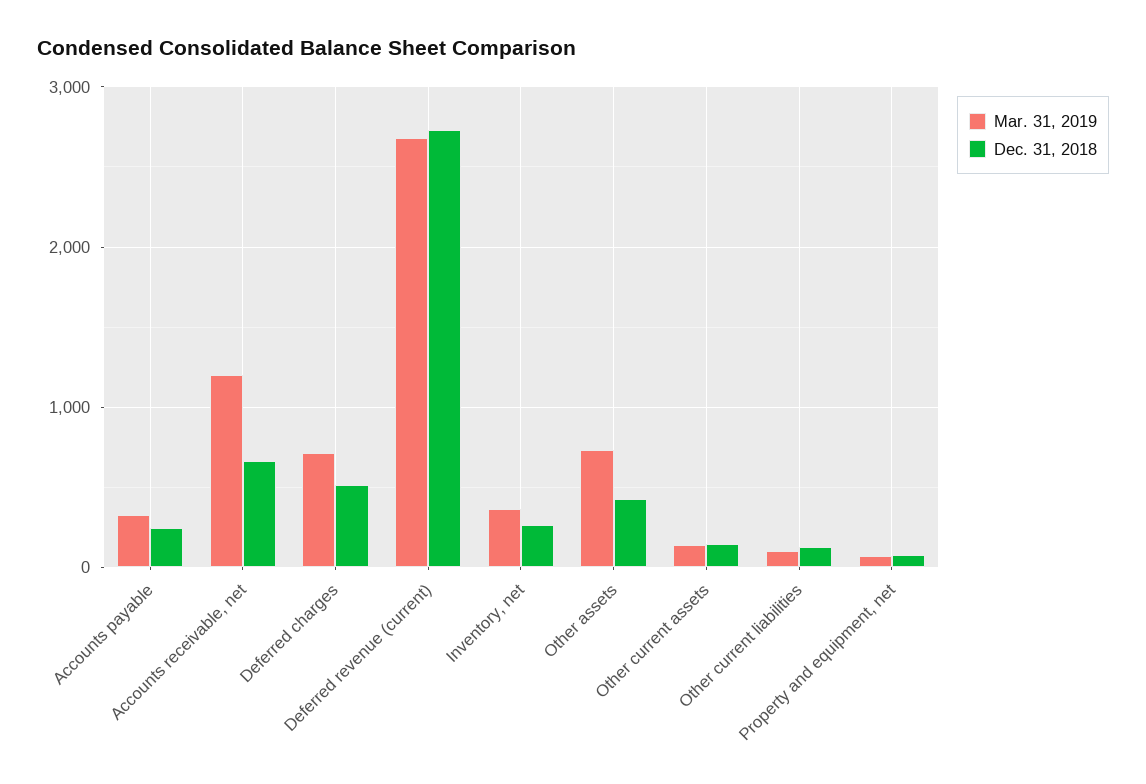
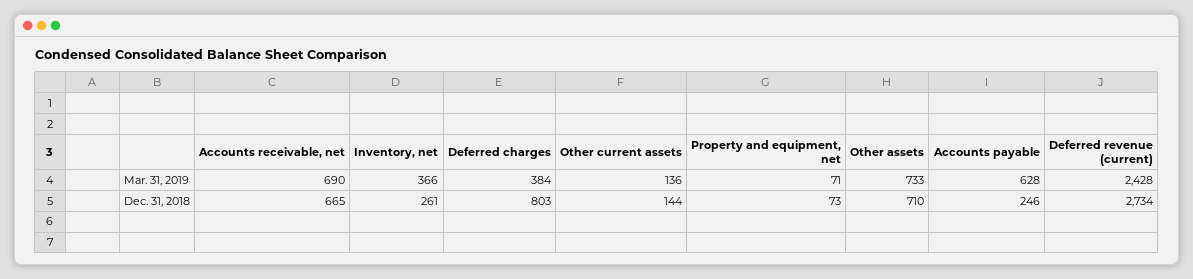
  {
    "Mar. 31, 2019": {
-     "Accounts payable": 300,
+     "Accounts payable": 628,
-     "Accounts receivable, net": 1200,
+     "Accounts receivable, net": 690,
-     "Deferred charges": 700,
+     "Deferred charges": 384,
-     "Deferred revenue (current)": 2700,
+     "Deferred revenue (current)": 2428,
      "Inventory, net": 366,
      "Other assets": 733,
      "Other current assets": 136,
-     "Other current liabilities": 100,
      "Property and equipment, net": 71
    },
    "Dec. 31, 2018": {
      "Accounts payable": 246,
      "Accounts receivable, net": 665,
-     "Deferred charges": 500,
+     "Deferred charges": 803,
      "Deferred revenue (current)": 2734,
      "Inventory, net": 261,
-     "Other assets": 400,
+     "Other assets": 710,
      "Other current assets": 144,
-     "Other current liabilities": 100,
      "Property and equipment, net": 73
    }
  }

